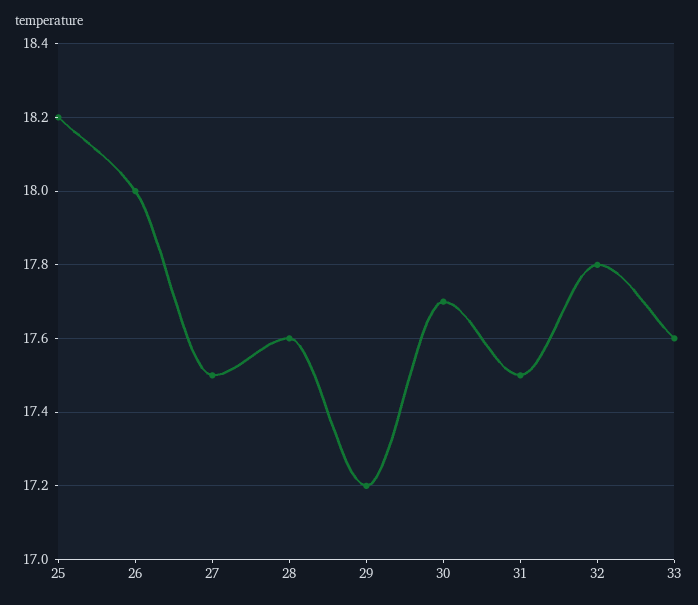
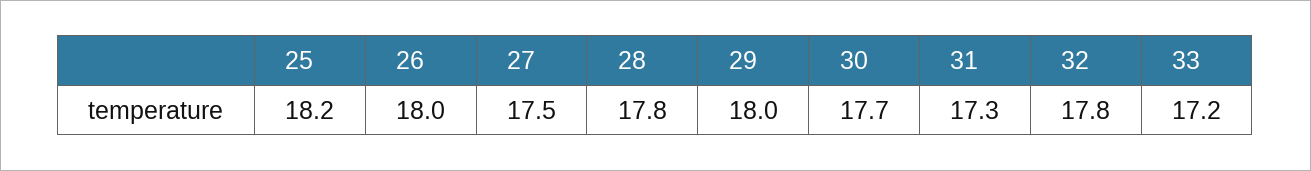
  {
    "25": 18.2,
    "26": 18,
    "27": 17.5,
-   "28": 17.6,
+   "28": 17.8,
-   "29": 17.2,
+   "29": 18,
    "30": 17.7,
-   "31": 17.5,
+   "31": 17.3,
    "32": 17.8,
-   "33": 17.6
+   "33": 17.2
  }

